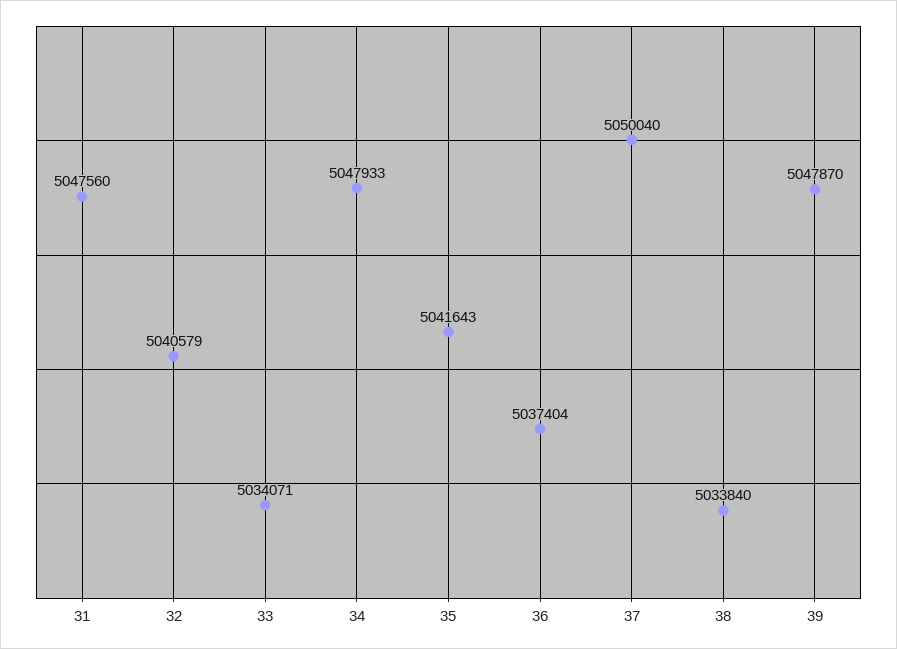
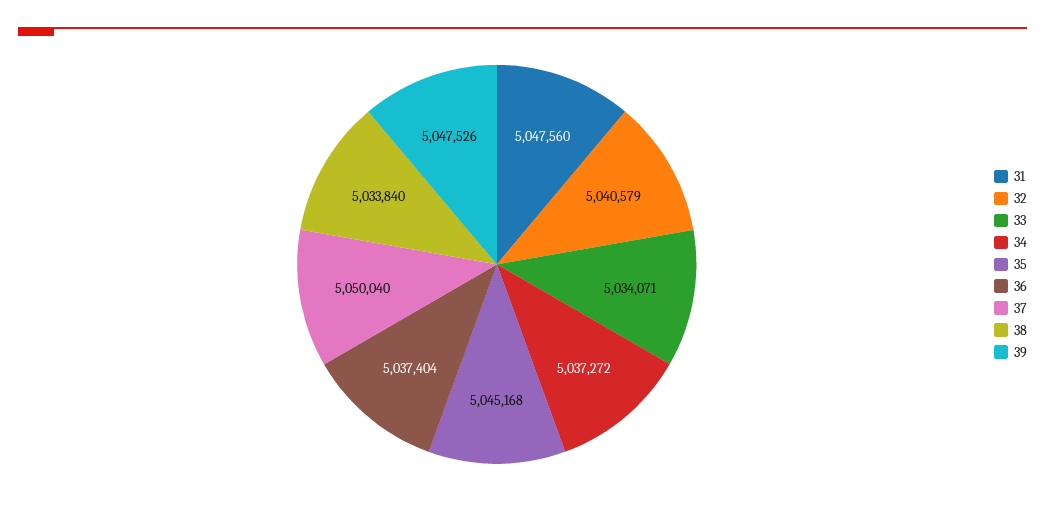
  {
    "31": 5047560,
    "32": 5040579,
    "33": 5034071,
-   "34": 5047933,
+   "34": 5037272,
-   "35": 5041643,
+   "35": 5045168,
    "36": 5037404,
    "37": 5050040,
    "38": 5033840,
-   "39": 5047870
+   "39": 5047526
  }

